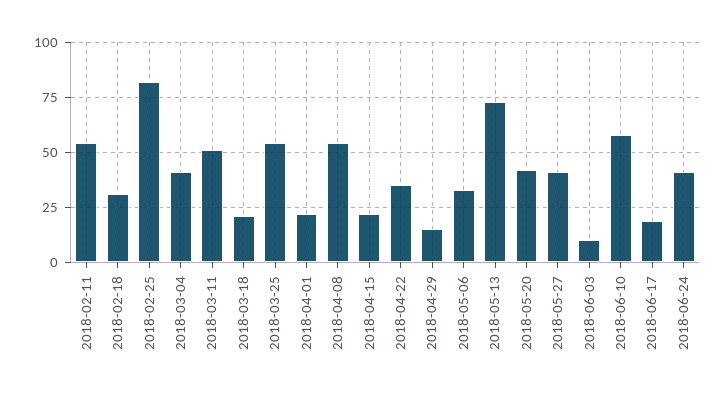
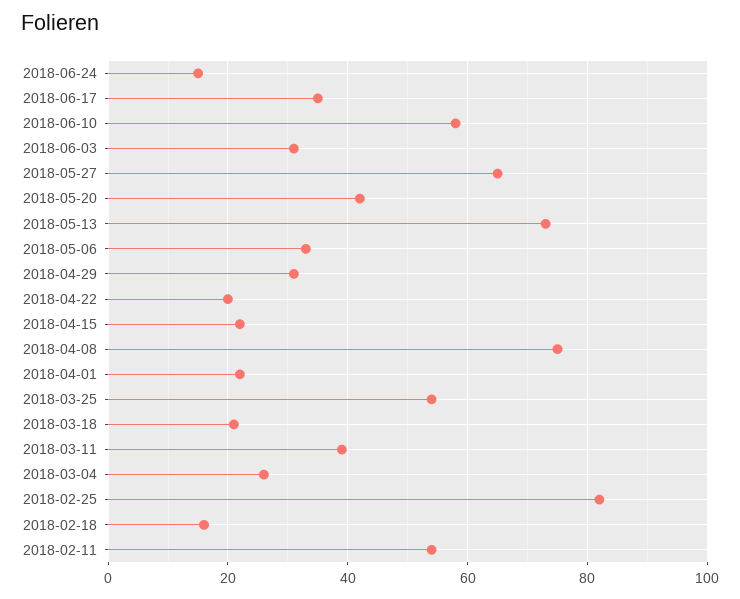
  {
    "2018-02-11": 55,
-   "2018-02-18": 30,
+   "2018-02-18": 15,
    "2018-02-25": 80,
-   "2018-03-04": 40,
+   "2018-03-04": 25,
-   "2018-03-11": 50,
+   "2018-03-11": 40,
    "2018-03-18": 20,
    "2018-03-25": 55,
    "2018-04-01": 20,
-   "2018-04-08": 55,
+   "2018-04-08": 75,
    "2018-04-15": 20,
-   "2018-04-22": 35,
+   "2018-04-22": 20,
-   "2018-04-29": 15,
+   "2018-04-29": 30,
    "2018-05-06": 35,
    "2018-05-13": 75,
    "2018-05-20": 40,
-   "2018-05-27": 40,
+   "2018-05-27": 65,
-   "2018-06-03": 10,
+   "2018-06-03": 30,
    "2018-06-10": 60,
-   "2018-06-17": 20,
+   "2018-06-17": 35,
-   "2018-06-24": 40
+   "2018-06-24": 15
  }

